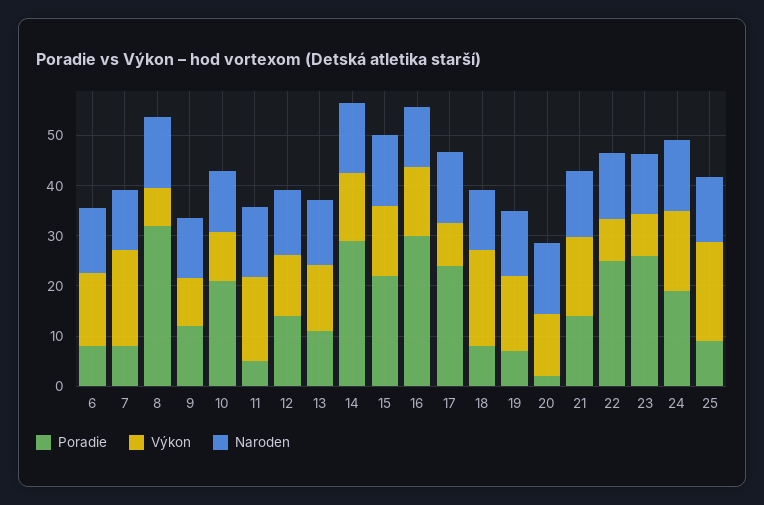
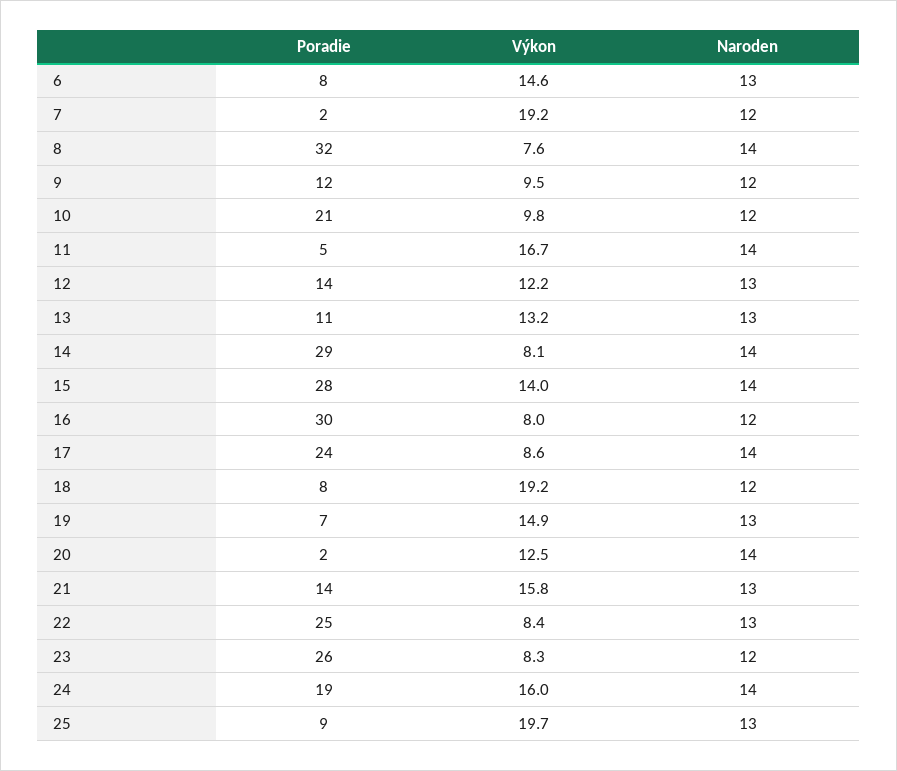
  {
    "Poradie": {
      "6": 8,
-     "7": 8,
+     "7": 2,
      "8": 32,
      "9": 12,
      "10": 21,
      "11": 5,
      "12": 14,
      "13": 11,
      "14": 29,
-     "15": 22,
+     "15": 28,
      "16": 30,
      "17": 24,
      "18": 8,
      "19": 7,
      "20": 2,
      "21": 14,
      "22": 25,
      "23": 26,
      "24": 19,
      "25": 9
    },
    "Výkon": {
      "6": 14.6,
      "7": 19.2,
      "8": 7.6,
      "9": 9.5,
      "10": 9.8,
      "11": 16.7,
      "12": 12.2,
      "13": 13.2,
-     "14": 14,
+     "14": 8.1,
      "15": 14,
-     "16": 14,
+     "16": 8,
      "17": 8.6,
      "18": 19.2,
      "19": 14.9,
      "20": 12.5,
      "21": 15.8,
      "22": 8.4,
      "23": 8.3,
      "24": 16,
      "25": 19.7
    },
    "Naroden": {
      "6": 13,
      "7": 12,
      "8": 14,
      "9": 12,
      "10": 12,
      "11": 14,
      "12": 13,
      "13": 13,
      "14": 14,
      "15": 14,
      "16": 12,
      "17": 14,
      "18": 12,
      "19": 13,
      "20": 14,
      "21": 13,
      "22": 13,
      "23": 12,
      "24": 14,
      "25": 13
    }
  }

